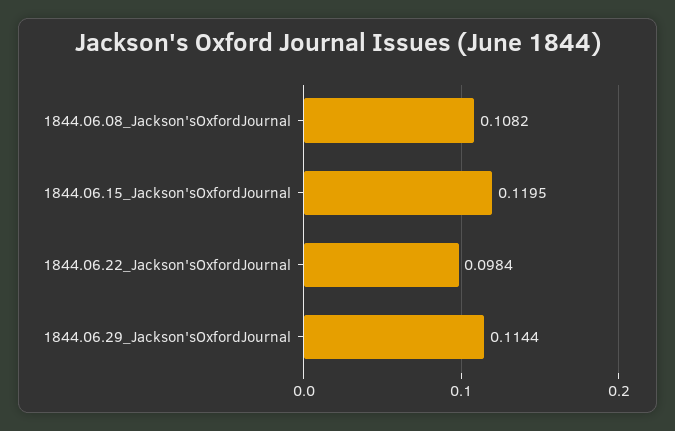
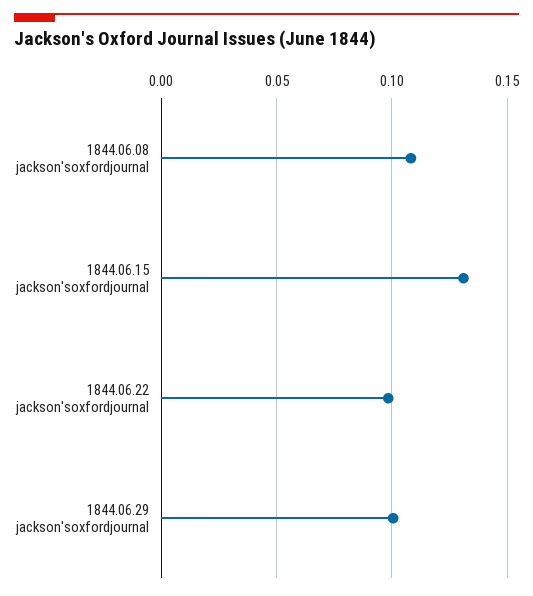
  {
    "1844.06.08_Jackson'sOxfordJournal": 0.1082,
-   "1844.06.15_Jackson'sOxfordJournal": 0.1195,
+   "1844.06.15_Jackson'sOxfordJournal": 0.13,
    "1844.06.22_Jackson'sOxfordJournal": 0.0984,
-   "1844.06.29_Jackson'sOxfordJournal": 0.1144
+   "1844.06.29_Jackson'sOxfordJournal": 0.1
  }

